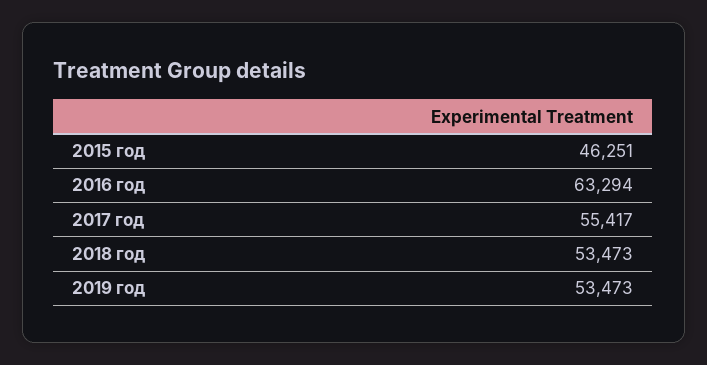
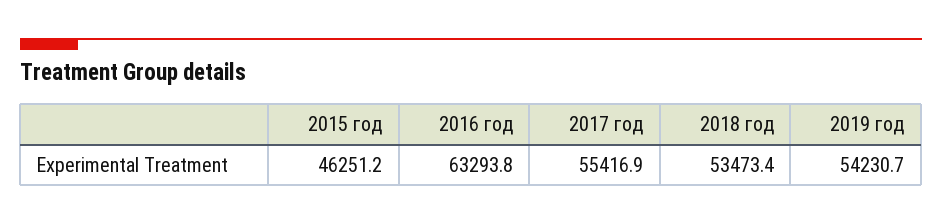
  {
    "2015 год": 46251.2,
    "2016 год": 63293.8,
    "2017 год": 55416.9,
    "2018 год": 53473.4,
-   "2019 год": 53473
+   "2019 год": 54230.7
  }

